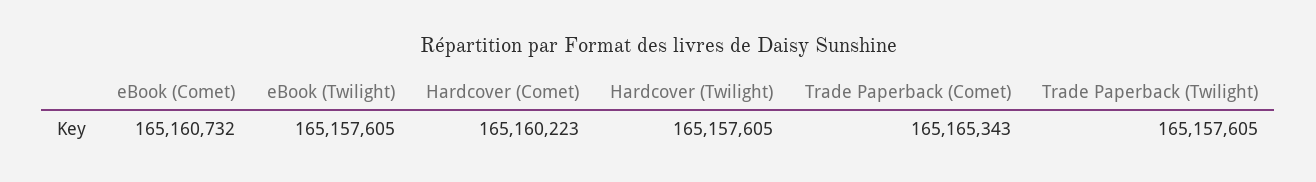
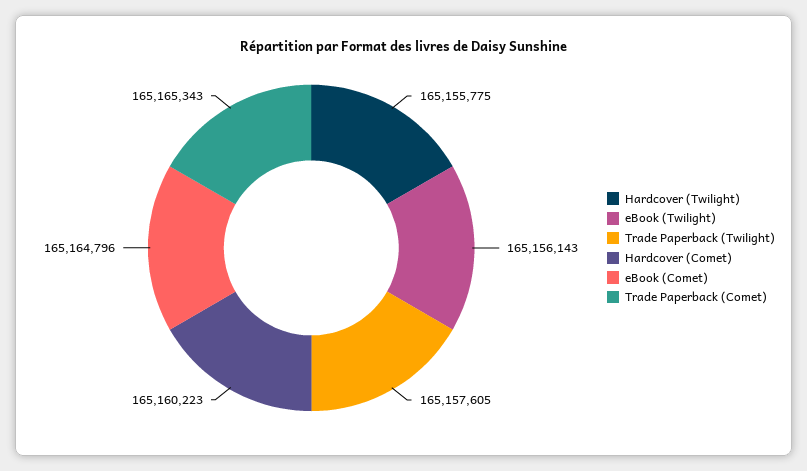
  {
-   "eBook (Comet)": 165160732,
+   "eBook (Comet)": 165164796,
-   "eBook (Twilight)": 165157605,
+   "eBook (Twilight)": 165156143,
    "Hardcover (Comet)": 165160223,
-   "Hardcover (Twilight)": 165157605,
+   "Hardcover (Twilight)": 165155775,
    "Trade Paperback (Comet)": 165165343,
    "Trade Paperback (Twilight)": 165157605
  }

